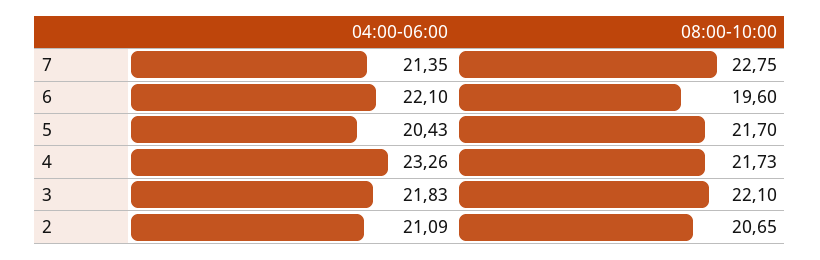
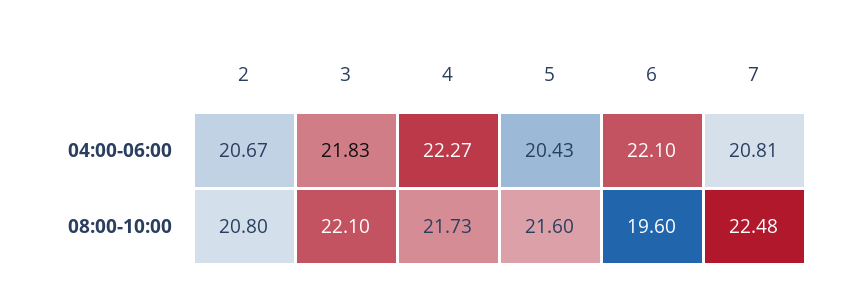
  {
    "04:00-06:00": {
-     "7": 21.35,
+     "7": 20.81,
      "6": 22.1,
      "5": 20.43,
-     "4": 23.26,
+     "4": 22.27,
      "3": 21.83,
-     "2": 21.09
+     "2": 20.67
    },
    "08:00-10:00": {
-     "7": 22.75,
+     "7": 22.48,
      "6": 19.6,
-     "5": 21.7,
+     "5": 21.6,
      "4": 21.73,
      "3": 22.1,
-     "2": 20.65
+     "2": 20.8
    }
  }

